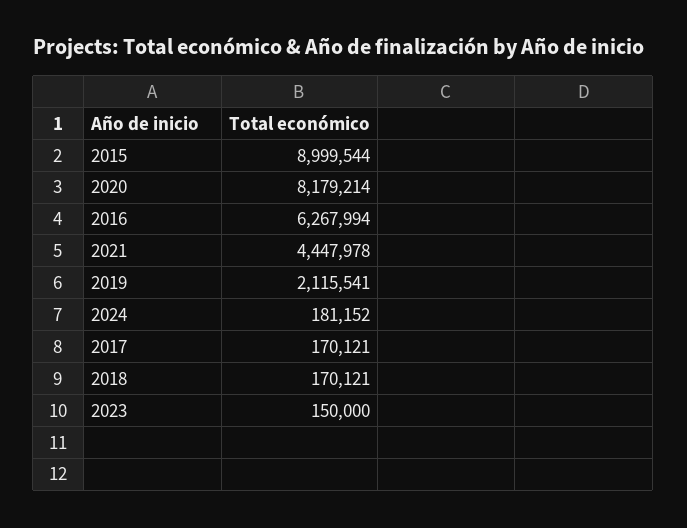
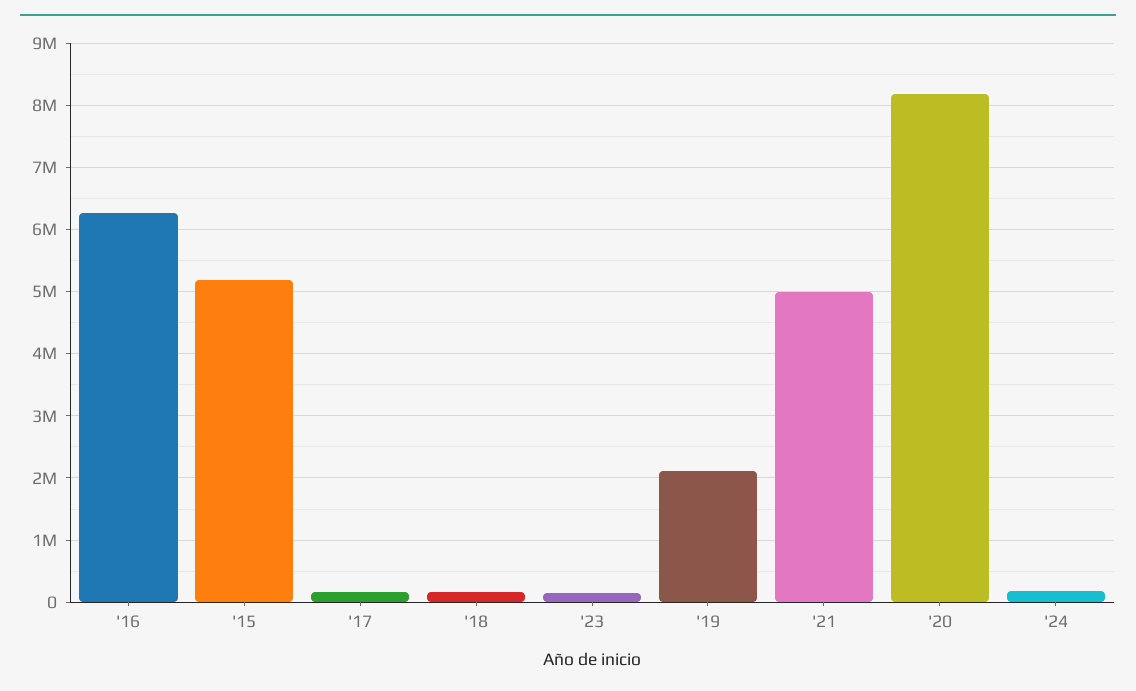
  {
-   "2015": 8999544,
+   "2015": 5200000,
    "2020": 8179214,
    "2016": 6267994,
-   "2021": 4447978,
+   "2021": 5000000,
    "2019": 2115541,
    "2024": 181152,
    "2017": 170121,
    "2018": 170121,
    "2023": 150000
  }

